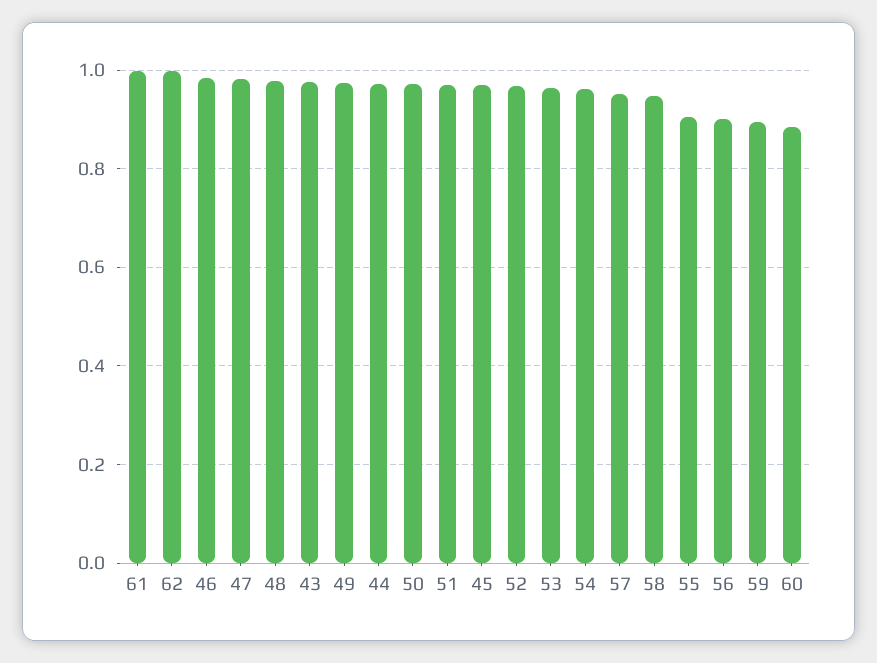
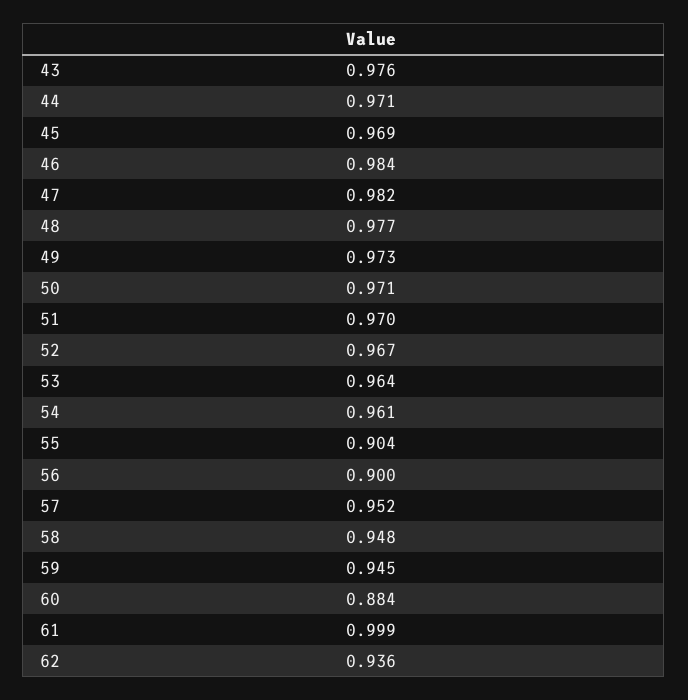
  {
    "61": 0.999,
-   "62": 1,
+   "62": 0.936,
    "46": 0.984,
    "47": 0.982,
    "48": 0.977,
    "43": 0.976,
    "49": 0.973,
    "44": 0.971,
    "50": 0.971,
    "51": 0.97,
    "45": 0.969,
    "52": 0.967,
    "53": 0.964,
    "54": 0.961,
    "57": 0.952,
    "58": 0.948,
    "55": 0.904,
    "56": 0.9,
-   "59": 0.9,
+   "59": 0.945,
    "60": 0.884
  }

